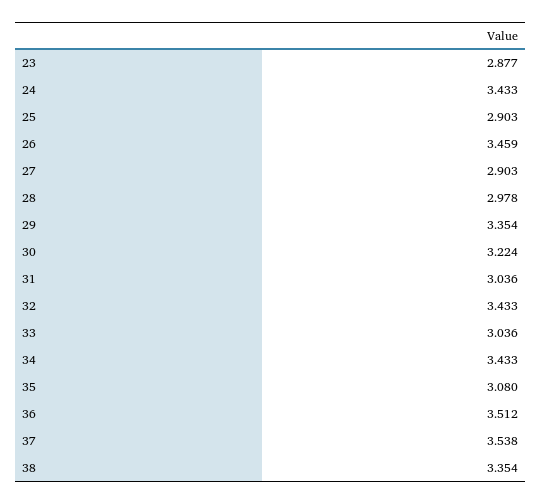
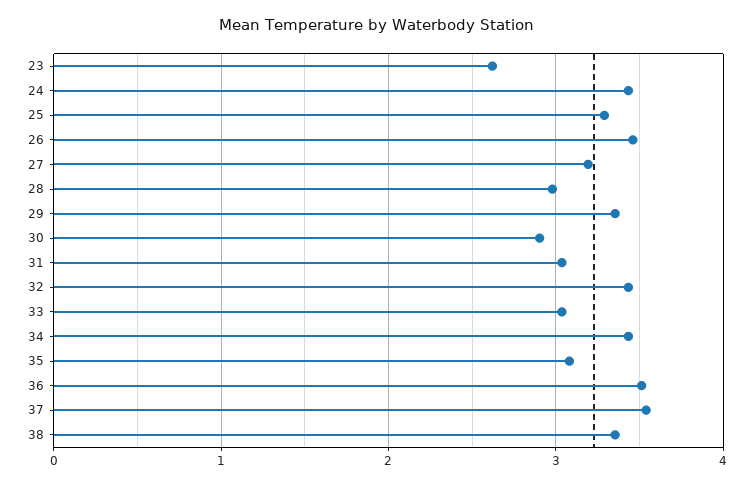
  {
-   "23": 2.877,
+   "23": 2.6,
    "24": 3.433,
-   "25": 2.903,
+   "25": 3.3,
    "26": 3.459,
-   "27": 2.903,
+   "27": 3.2,
    "28": 2.978,
    "29": 3.354,
-   "30": 3.224,
+   "30": 2.9,
    "31": 3.036,
    "32": 3.433,
    "33": 3.036,
    "34": 3.433,
    "35": 3.08,
    "36": 3.512,
    "37": 3.538,
    "38": 3.354
  }

